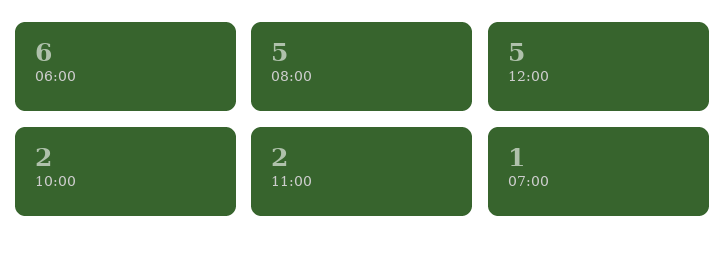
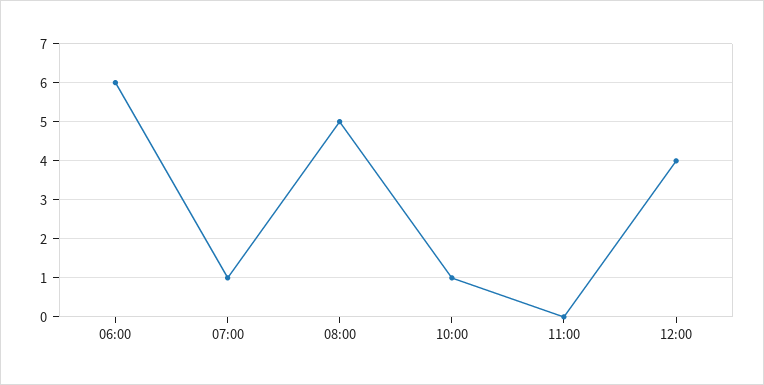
  {
    "06:00": 6,
    "08:00": 5,
-   "12:00": 5,
+   "12:00": 4,
-   "10:00": 2,
+   "10:00": 1,
-   "11:00": 2,
+   "11:00": 0,
    "07:00": 1
  }

